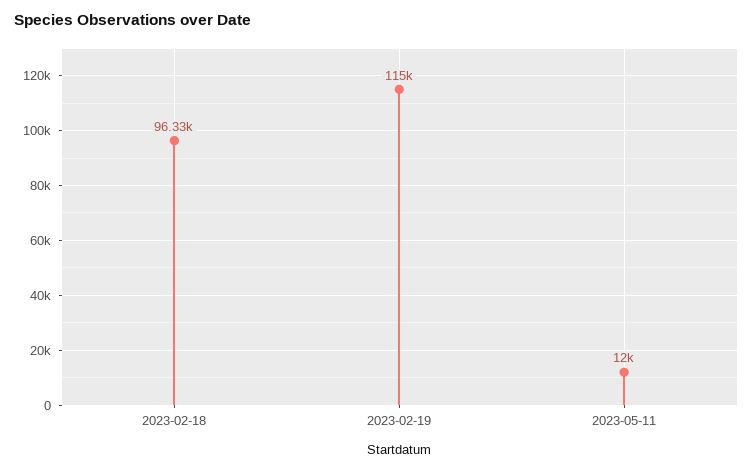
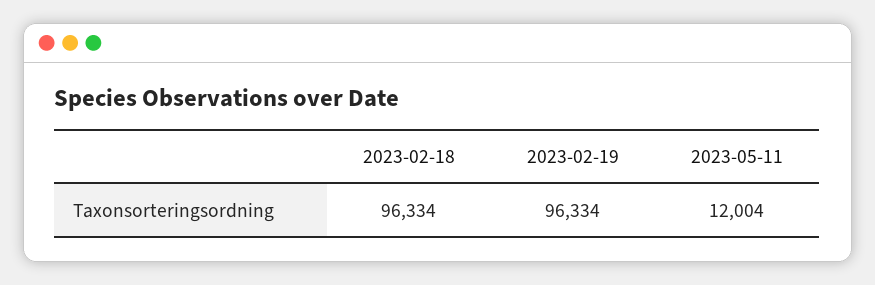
  {
    "2023-02-18": 96334,
-   "2023-02-19": 115000,
+   "2023-02-19": 96334,
    "2023-05-11": 12004
  }

